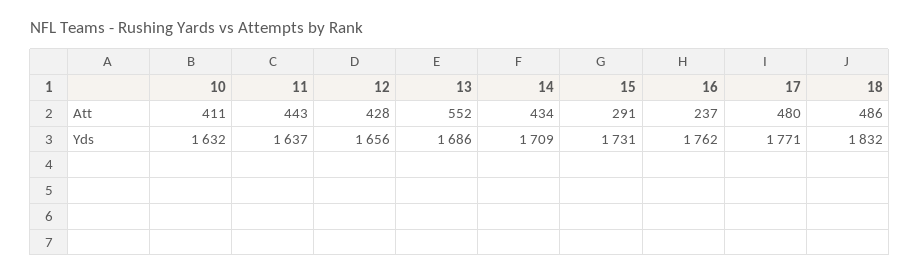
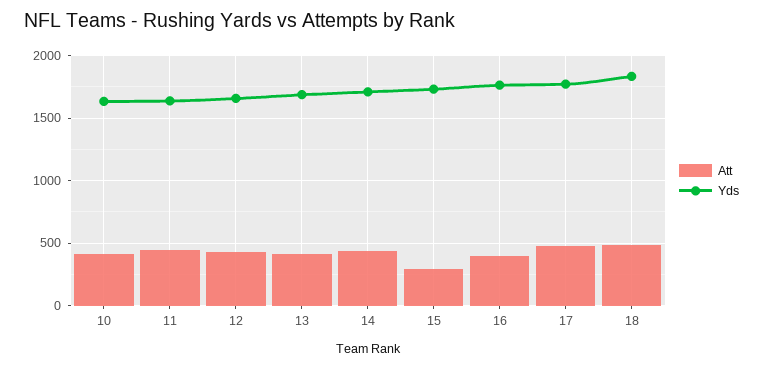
  {
    "Att": {
      "10": 411,
      "11": 443,
      "12": 428,
-     "13": 552,
+     "13": 400,
      "14": 434,
      "15": 291,
-     "16": 237,
+     "16": 400,
      "17": 480,
      "18": 486
    },
    "Yds": {
      "10": 1632,
      "11": 1637,
      "12": 1656,
      "13": 1686,
      "14": 1709,
      "15": 1731,
      "16": 1762,
      "17": 1771,
      "18": 1832
    }
  }

